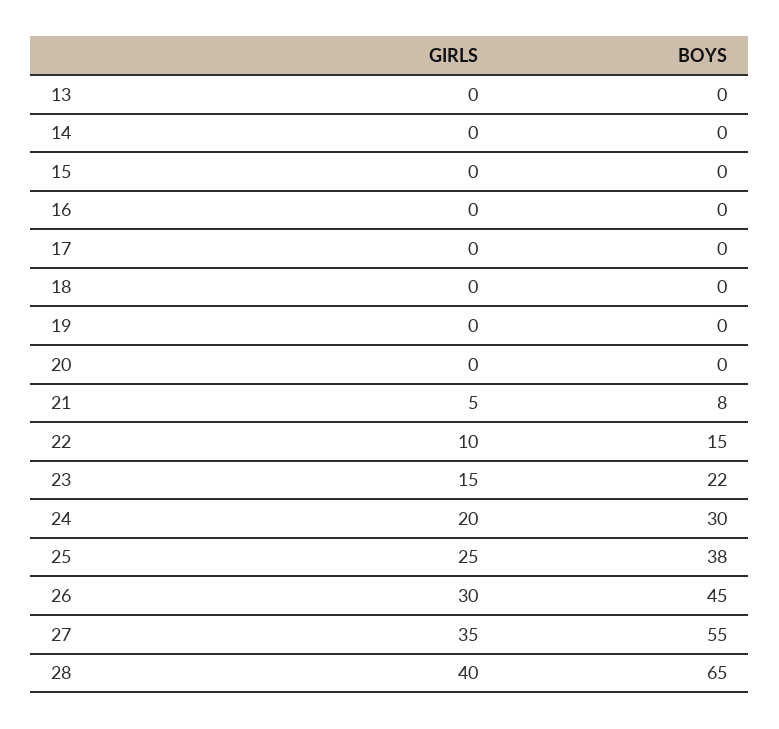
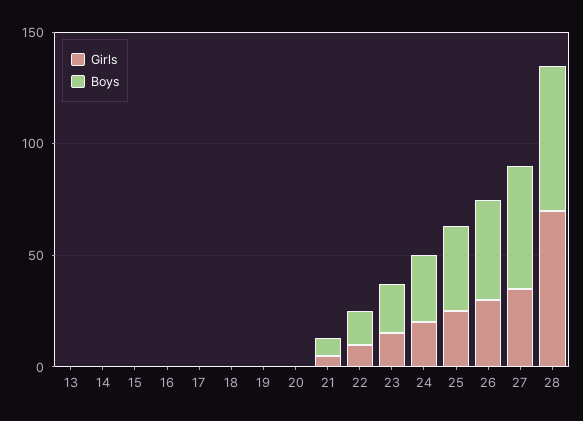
  {
    "GIRLS": {
      "13": 0,
      "14": 0,
      "15": 0,
      "16": 0,
      "17": 0,
      "18": 0,
      "19": 0,
      "20": 0,
      "21": 5,
      "22": 10,
      "23": 15,
      "24": 20,
      "25": 25,
      "26": 30,
      "27": 35,
-     "28": 40
+     "28": 70
    },
    "BOYS": {
      "13": 0,
      "14": 0,
      "15": 0,
      "16": 0,
      "17": 0,
      "18": 0,
      "19": 0,
      "20": 0,
      "21": 8,
      "22": 15,
      "23": 22,
      "24": 30,
      "25": 38,
      "26": 45,
      "27": 55,
      "28": 65
    }
  }

